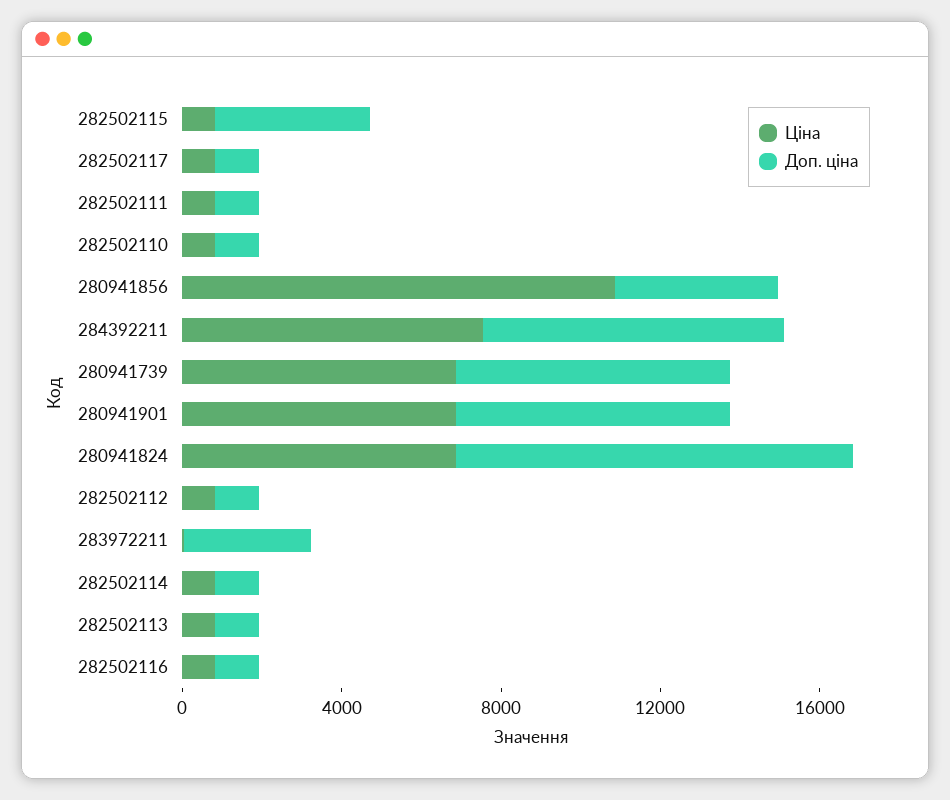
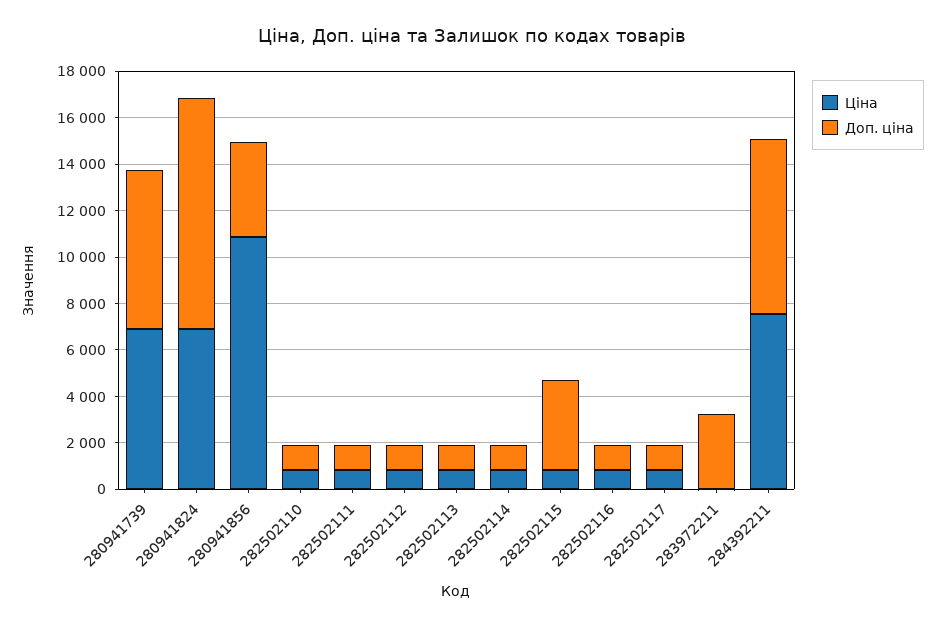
  {
    "Ціна": {
      "282502115": 1000,
      "282502117": 1000,
      "282502111": 1000,
      "282502110": 1000,
      "280941856": 11000,
      "284392211": 7500,
      "280941739": 7000,
-     "280941901": 7000,
      "280941824": 7000,
      "282502112": 1000,
      "283972211": 0,
      "282502114": 1000,
      "282502113": 1000,
      "282502116": 1000
    },
    "Доп. ціна": {
      "282502115": 4000,
      "282502117": 1000,
      "282502111": 1000,
      "282502110": 1000,
      "280941856": 4000,
      "284392211": 7500,
      "280941739": 7000,
-     "280941901": 7000,
      "280941824": 10000,
      "282502112": 1000,
      "283972211": 3000,
      "282502114": 1000,
      "282502113": 1000,
      "282502116": 1000
    }
  }

